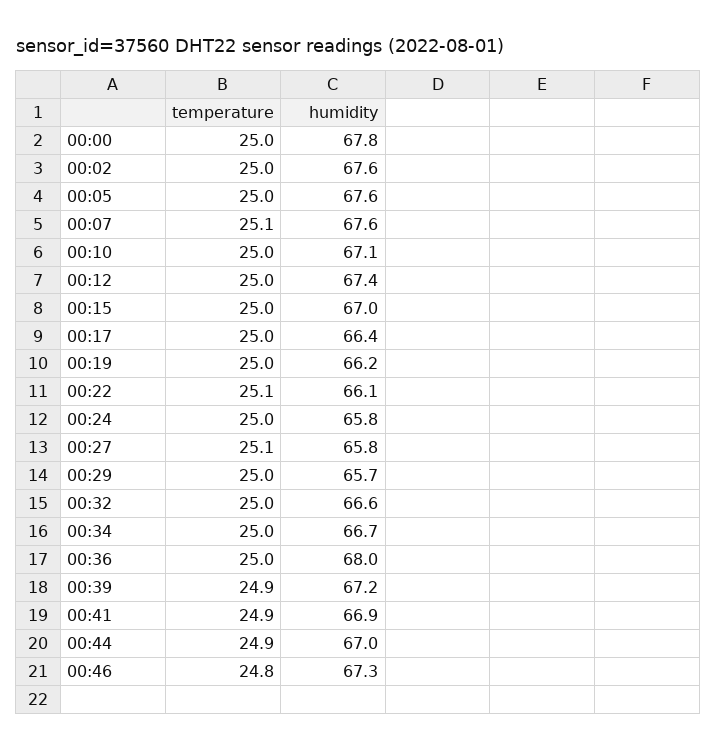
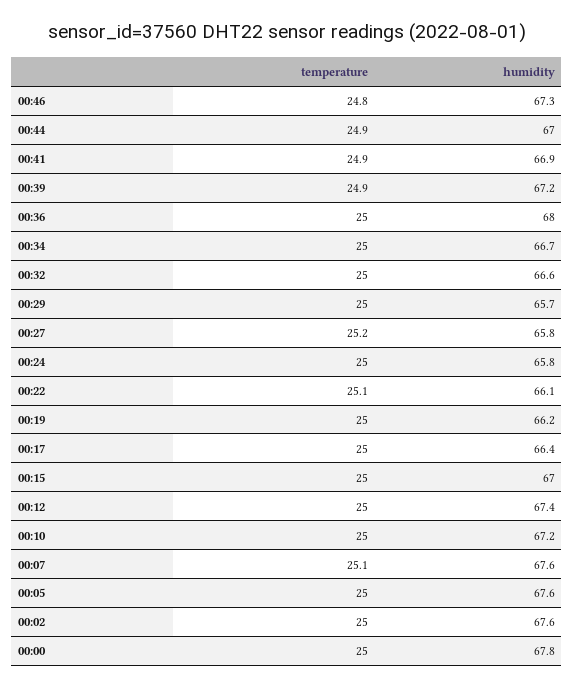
  {
    "temperature": {
      "00:00": 25,
      "00:02": 25,
      "00:05": 25,
      "00:07": 25.1,
      "00:10": 25,
      "00:12": 25,
      "00:15": 25,
      "00:17": 25,
      "00:19": 25,
      "00:22": 25.1,
      "00:24": 25,
-     "00:27": 25.1,
+     "00:27": 25.2,
      "00:29": 25,
      "00:32": 25,
      "00:34": 25,
      "00:36": 25,
      "00:39": 24.9,
      "00:41": 24.9,
      "00:44": 24.9,
      "00:46": 24.8
    },
    "humidity": {
      "00:00": 67.8,
      "00:02": 67.6,
      "00:05": 67.6,
      "00:07": 67.6,
-     "00:10": 67.1,
+     "00:10": 67.2,
      "00:12": 67.4,
      "00:15": 67,
      "00:17": 66.4,
      "00:19": 66.2,
      "00:22": 66.1,
      "00:24": 65.8,
      "00:27": 65.8,
      "00:29": 65.7,
      "00:32": 66.6,
      "00:34": 66.7,
      "00:36": 68,
      "00:39": 67.2,
      "00:41": 66.9,
      "00:44": 67,
      "00:46": 67.3
    }
  }

